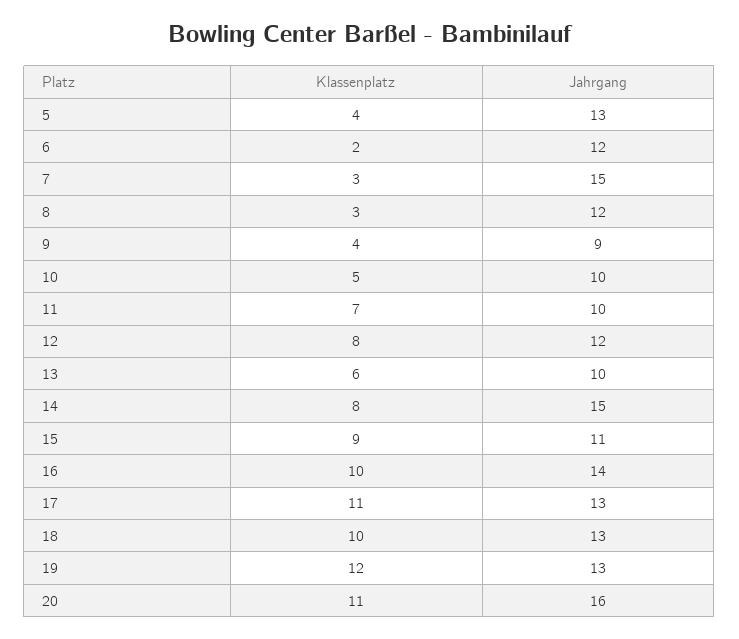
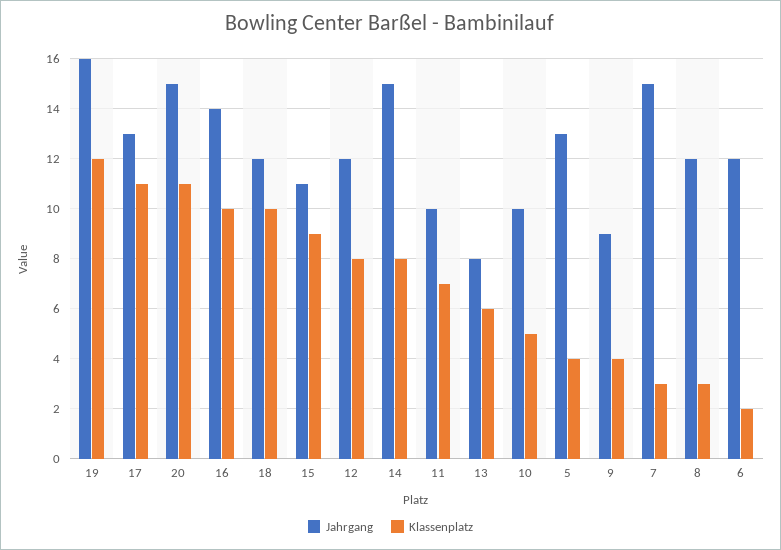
  {
    "Klassenplatz": {
      "5": 4,
      "6": 2,
      "7": 3,
      "8": 3,
      "9": 4,
      "10": 5,
      "11": 7,
      "12": 8,
      "13": 6,
      "14": 8,
      "15": 9,
      "16": 10,
      "17": 11,
      "18": 10,
      "19": 12,
      "20": 11
    },
    "Jahrgang": {
      "5": 13,
      "6": 12,
      "7": 15,
      "8": 12,
      "9": 9,
      "10": 10,
      "11": 10,
      "12": 12,
-     "13": 10,
+     "13": 8,
      "14": 15,
      "15": 11,
      "16": 14,
      "17": 13,
-     "18": 13,
+     "18": 12,
-     "19": 13,
+     "19": 16,
-     "20": 16
+     "20": 15
    }
  }

